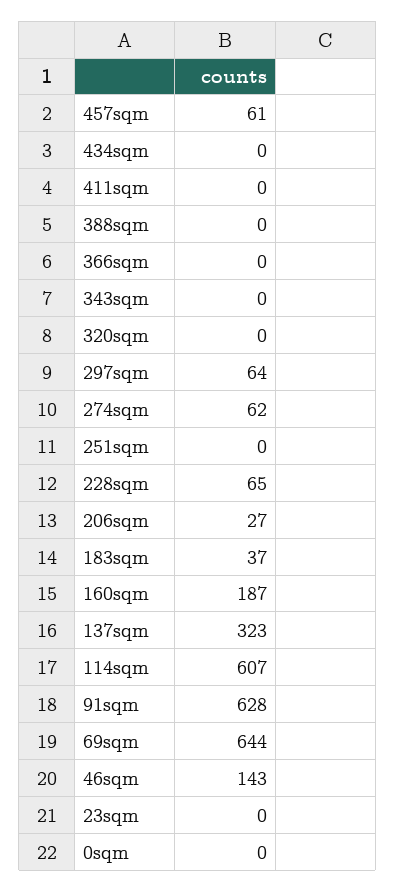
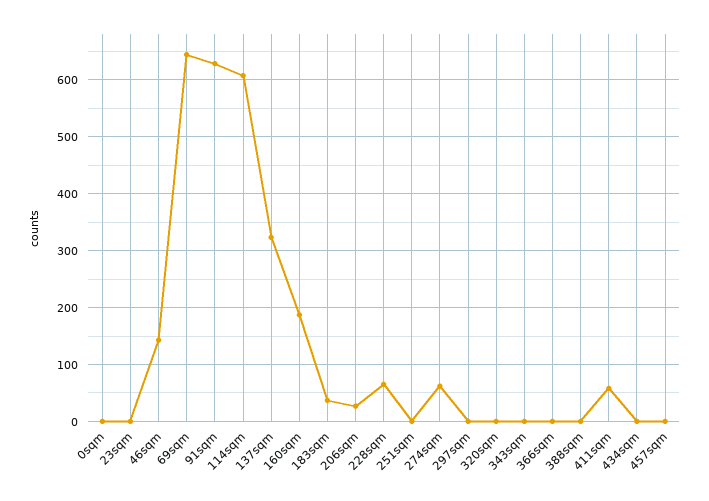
  {
-   "457sqm": 61,
+   "457sqm": 0,
    "434sqm": 0,
-   "411sqm": 0,
+   "411sqm": 60,
    "388sqm": 0,
    "366sqm": 0,
    "343sqm": 0,
    "320sqm": 0,
-   "297sqm": 64,
+   "297sqm": 0,
    "274sqm": 62,
    "251sqm": 0,
    "228sqm": 65,
    "206sqm": 27,
    "183sqm": 37,
    "160sqm": 187,
    "137sqm": 323,
    "114sqm": 607,
    "91sqm": 628,
    "69sqm": 644,
    "46sqm": 143,
    "23sqm": 0,
    "0sqm": 0
  }

